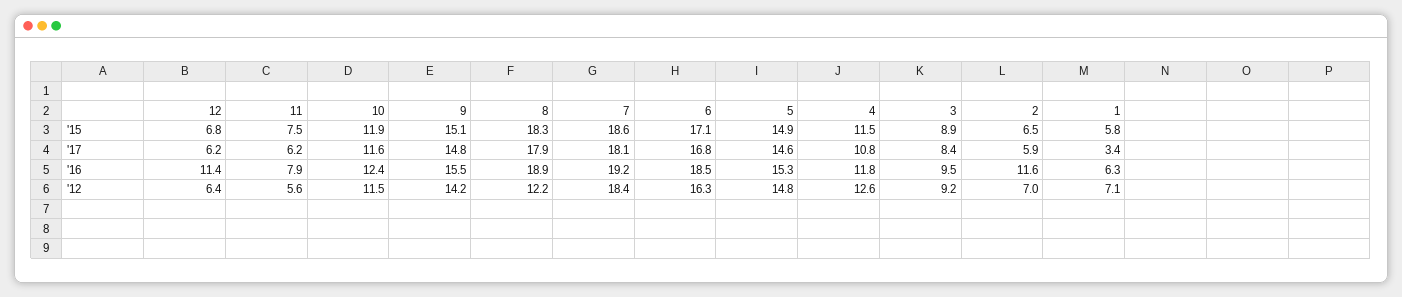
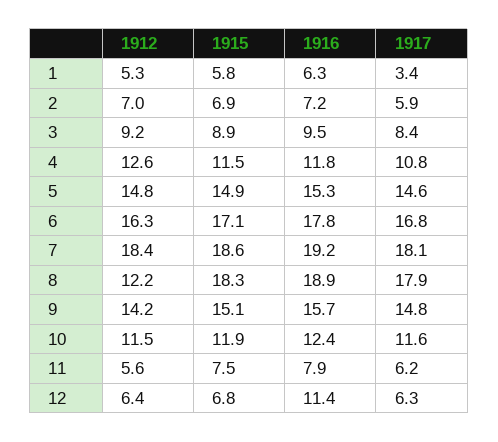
  {
    "12": {
      "'15": 6.8,
-     "'17": 6.2,
+     "'17": 6.3,
      "'16": 11.4,
      "'12": 6.4
    },
    "11": {
      "'15": 7.5,
      "'17": 6.2,
      "'16": 7.9,
      "'12": 5.6
    },
    "10": {
      "'15": 11.9,
      "'17": 11.6,
      "'16": 12.4,
      "'12": 11.5
    },
    "9": {
      "'15": 15.1,
      "'17": 14.8,
-     "'16": 15.5,
+     "'16": 15.7,
      "'12": 14.2
    },
    "8": {
      "'15": 18.3,
      "'17": 17.9,
      "'16": 18.9,
      "'12": 12.2
    },
    "7": {
      "'15": 18.6,
      "'17": 18.1,
      "'16": 19.2,
      "'12": 18.4
    },
    "6": {
      "'15": 17.1,
      "'17": 16.8,
-     "'16": 18.5,
+     "'16": 17.8,
      "'12": 16.3
    },
    "5": {
      "'15": 14.9,
      "'17": 14.6,
      "'16": 15.3,
      "'12": 14.8
    },
    "4": {
      "'15": 11.5,
      "'17": 10.8,
      "'16": 11.8,
      "'12": 12.6
    },
    "3": {
      "'15": 8.9,
      "'17": 8.4,
      "'16": 9.5,
      "'12": 9.2
    },
    "2": {
-     "'15": 6.5,
+     "'15": 6.9,
      "'17": 5.9,
-     "'16": 11.6,
+     "'16": 7.2,
      "'12": 7
    },
    "1": {
      "'15": 5.8,
      "'17": 3.4,
      "'16": 6.3,
-     "'12": 7.1
+     "'12": 5.3
    }
  }

